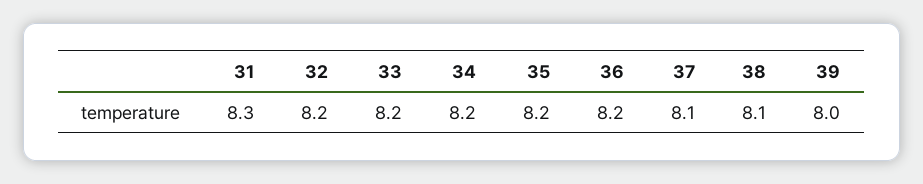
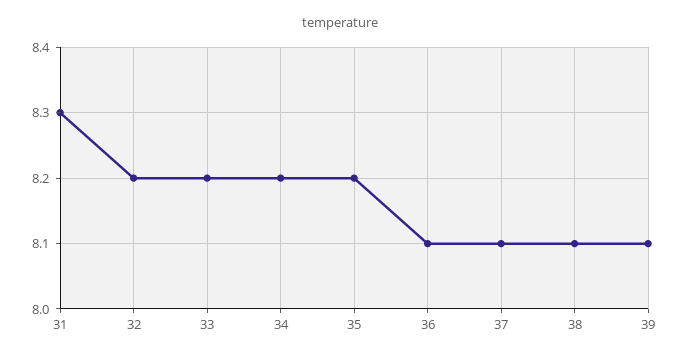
  {
    "31": 8.3,
    "32": 8.2,
    "33": 8.2,
    "34": 8.2,
    "35": 8.2,
-   "36": 8.2,
+   "36": 8.1,
    "37": 8.1,
    "38": 8.1,
-   "39": 8
+   "39": 8.1
  }

